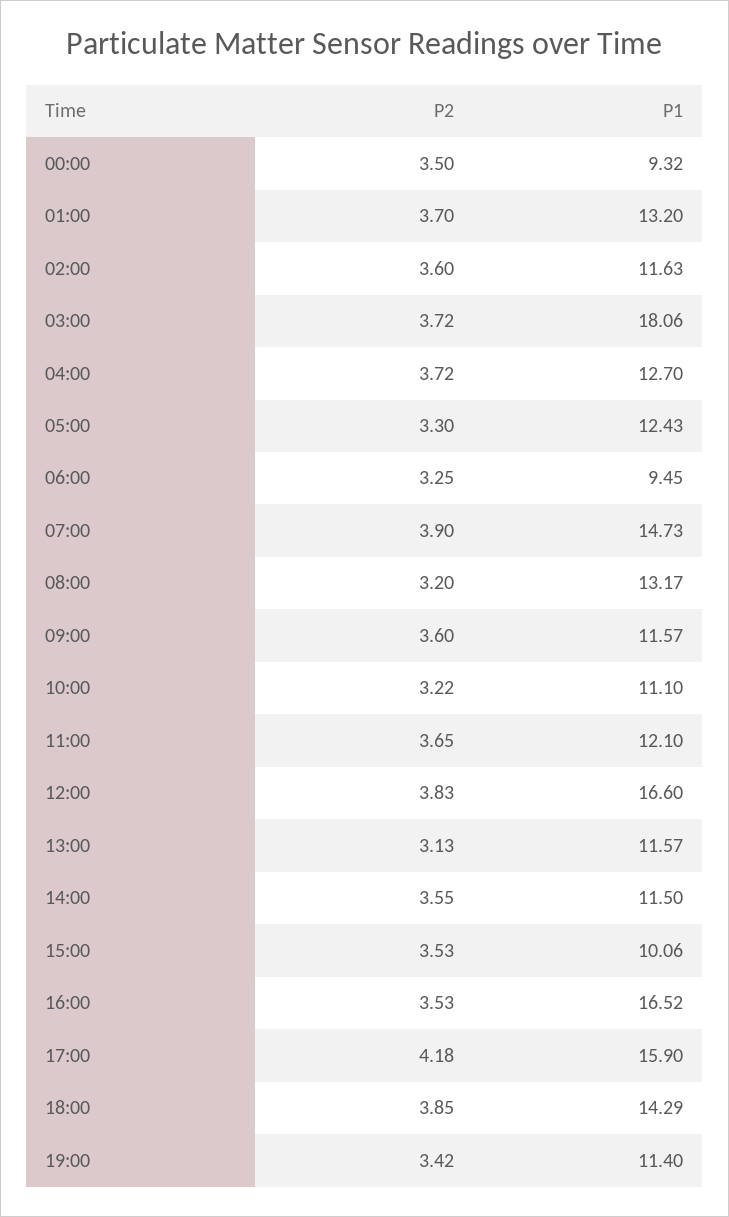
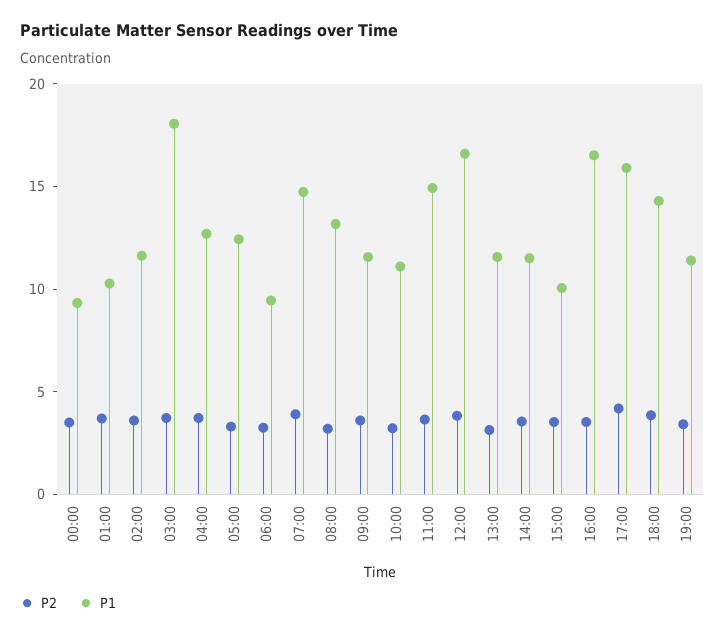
  {
    "P2": {
      "00:00": 3.5,
      "01:00": 3.7,
      "02:00": 3.6,
      "03:00": 3.72,
      "04:00": 3.72,
      "05:00": 3.3,
      "06:00": 3.25,
      "07:00": 3.9,
      "08:00": 3.2,
      "09:00": 3.6,
      "10:00": 3.22,
      "11:00": 3.65,
      "12:00": 3.83,
      "13:00": 3.13,
      "14:00": 3.55,
      "15:00": 3.53,
      "16:00": 3.53,
      "17:00": 4.18,
      "18:00": 3.85,
      "19:00": 3.42
    },
    "P1": {
      "00:00": 9.32,
-     "01:00": 13.2,
+     "01:00": 10,
      "02:00": 11.63,
      "03:00": 18.06,
      "04:00": 12.7,
      "05:00": 12.43,
      "06:00": 9.45,
      "07:00": 14.73,
      "08:00": 13.17,
      "09:00": 11.57,
      "10:00": 11.1,
-     "11:00": 12.1,
+     "11:00": 15,
      "12:00": 16.6,
      "13:00": 11.57,
      "14:00": 11.5,
      "15:00": 10.06,
      "16:00": 16.52,
      "17:00": 15.9,
      "18:00": 14.29,
      "19:00": 11.4
    }
  }

